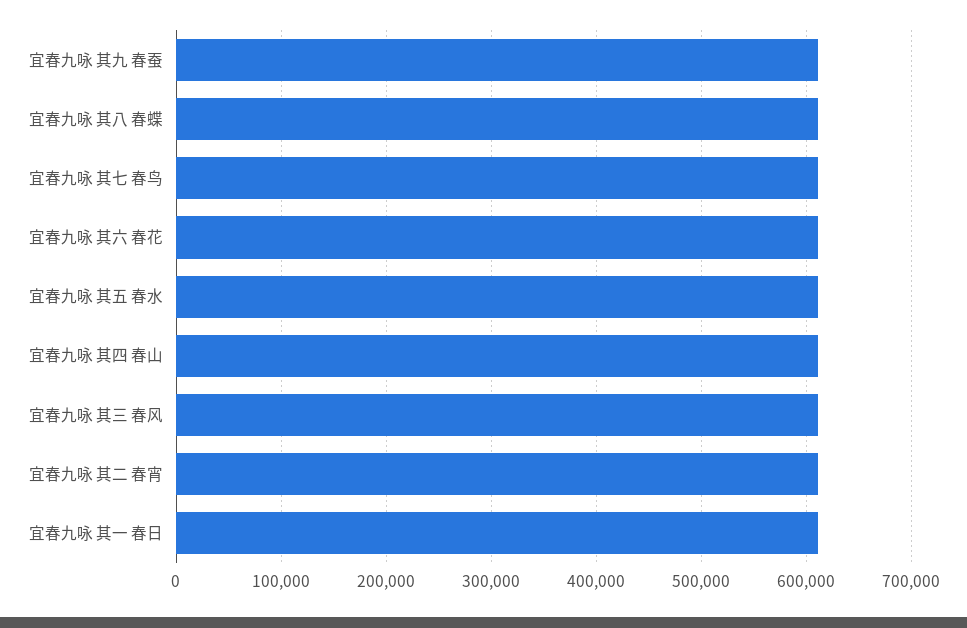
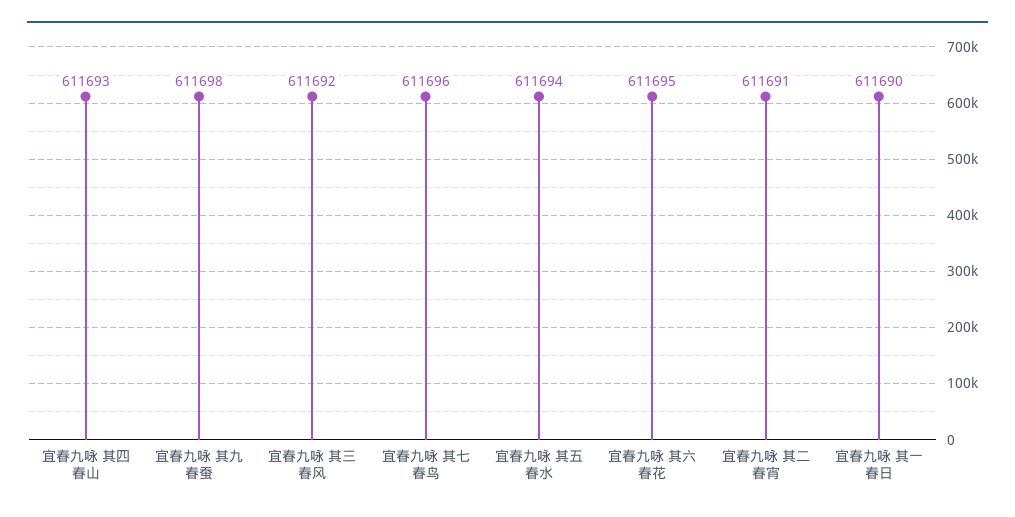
  {
    "宜春九咏 其九 春蚕": 611698,
-   "宜春九咏 其八 春蝶": 610000,
    "宜春九咏 其七 春鸟": 611696,
    "宜春九咏 其六 春花": 611695,
    "宜春九咏 其五 春水": 611694,
    "宜春九咏 其四 春山": 611693,
    "宜春九咏 其三 春风": 611692,
    "宜春九咏 其二 春宵": 611691,
    "宜春九咏 其一 春日": 611690
  }

